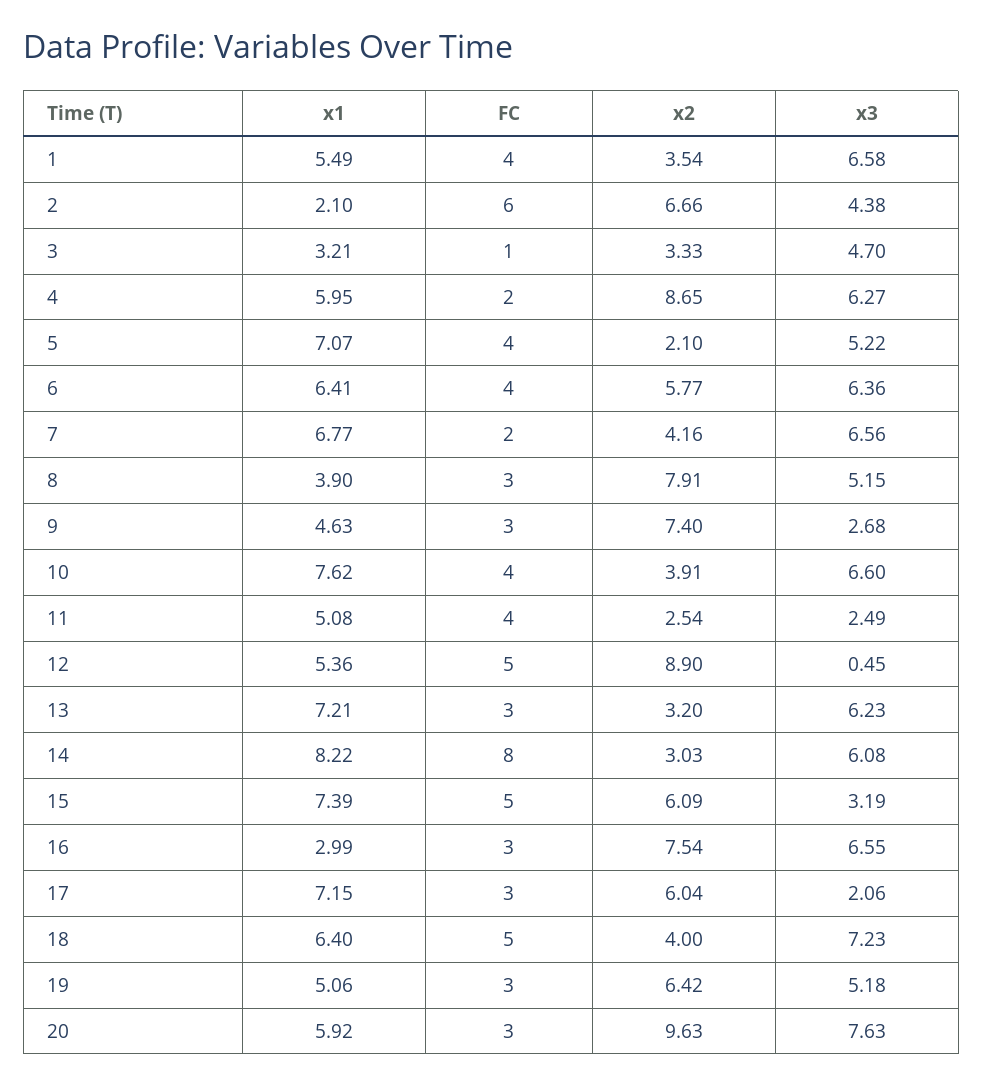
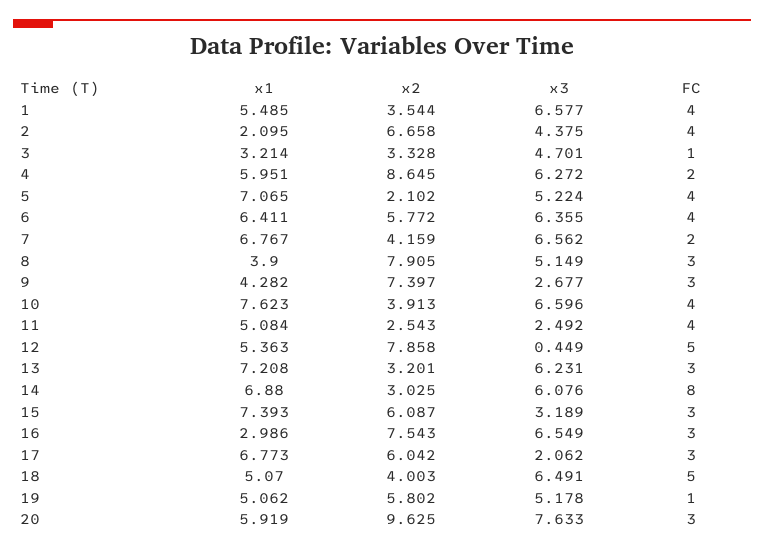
  {
    "x1": {
      "1": 5.485,
      "2": 2.095,
      "3": 3.214,
      "4": 5.951,
      "5": 7.065,
      "6": 6.411,
      "7": 6.767,
      "8": 3.9,
-     "9": 4.63,
+     "9": 4.282,
      "10": 7.623,
      "11": 5.084,
      "12": 5.363,
      "13": 7.208,
-     "14": 8.22,
+     "14": 6.88,
      "15": 7.393,
      "16": 2.986,
-     "17": 7.15,
+     "17": 6.773,
-     "18": 6.4,
+     "18": 5.07,
      "19": 5.062,
      "20": 5.919
    },
    "FC": {
      "1": 4,
-     "2": 6,
+     "2": 4,
      "3": 1,
      "4": 2,
      "5": 4,
      "6": 4,
      "7": 2,
      "8": 3,
      "9": 3,
      "10": 4,
      "11": 4,
      "12": 5,
      "13": 3,
      "14": 8,
-     "15": 5,
+     "15": 3,
      "16": 3,
      "17": 3,
      "18": 5,
-     "19": 3,
+     "19": 1,
      "20": 3
    },
    "x2": {
      "1": 3.544,
      "2": 6.658,
      "3": 3.328,
      "4": 8.645,
      "5": 2.102,
      "6": 5.772,
      "7": 4.159,
      "8": 7.905,
      "9": 7.397,
      "10": 3.913,
      "11": 2.543,
-     "12": 8.9,
+     "12": 7.858,
      "13": 3.201,
      "14": 3.025,
      "15": 6.087,
      "16": 7.543,
      "17": 6.042,
      "18": 4.003,
-     "19": 6.42,
+     "19": 5.802,
      "20": 9.625
    },
    "x3": {
      "1": 6.577,
      "2": 4.375,
      "3": 4.701,
      "4": 6.272,
      "5": 5.224,
      "6": 6.355,
      "7": 6.562,
      "8": 5.149,
      "9": 2.677,
      "10": 6.596,
      "11": 2.492,
      "12": 0.449,
      "13": 6.231,
      "14": 6.076,
      "15": 3.189,
      "16": 6.549,
      "17": 2.062,
-     "18": 7.23,
+     "18": 6.491,
      "19": 5.178,
      "20": 7.633
    }
  }

